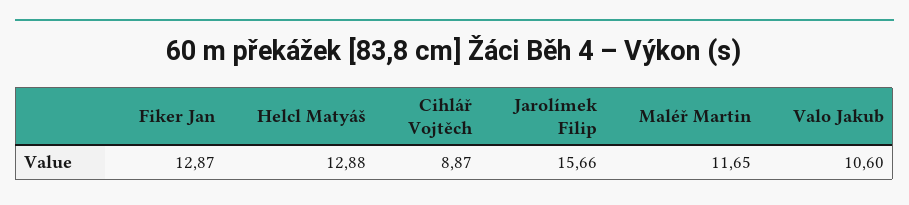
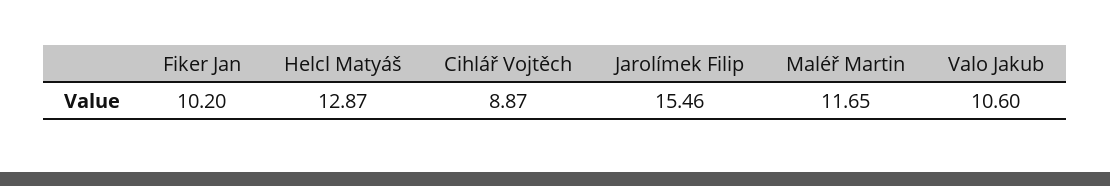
  {
-   "Fiker Jan": 12.87,
+   "Fiker Jan": 10.2,
-   "Helcl Matyáš": 12.88,
+   "Helcl Matyáš": 12.87,
    "Cihlář Vojtěch": 8.87,
-   "Jarolímek Filip": 15.66,
+   "Jarolímek Filip": 15.46,
    "Maléř Martin": 11.65,
    "Valo Jakub": 10.6
  }

